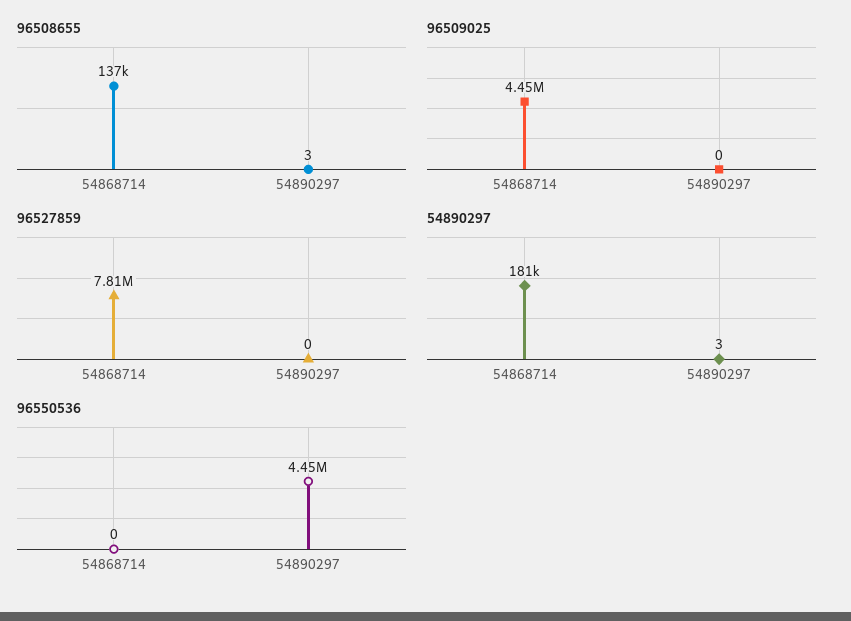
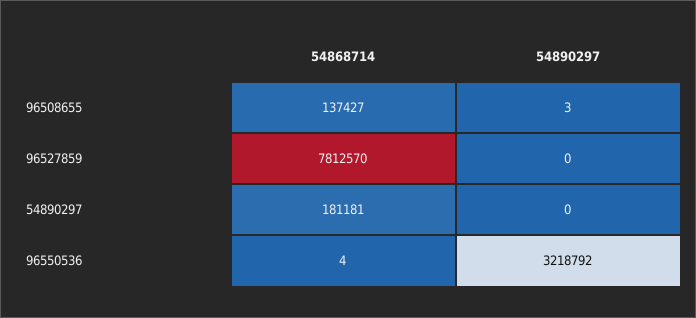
  {
    "96508655": {
      "54868714": 137427,
      "54890297": 3
    },
-   "96509025": {
-     "54868714": 4450000,
-     "54890297": 0
-   },
    "96527859": {
      "54868714": 7812570,
      "54890297": 0
    },
    "54890297": {
      "54868714": 181181,
-     "54890297": 3
+     "54890297": 0
    },
    "96550536": {
-     "54868714": 0,
+     "54868714": 4,
-     "54890297": 4450000
+     "54890297": 3218792
    }
  }

